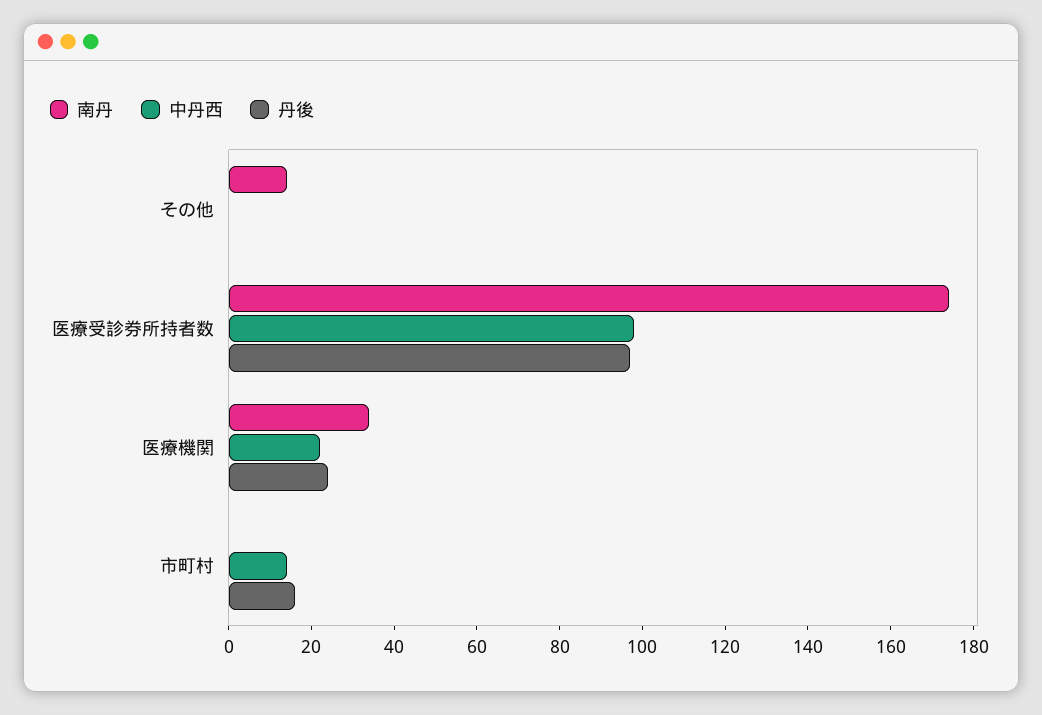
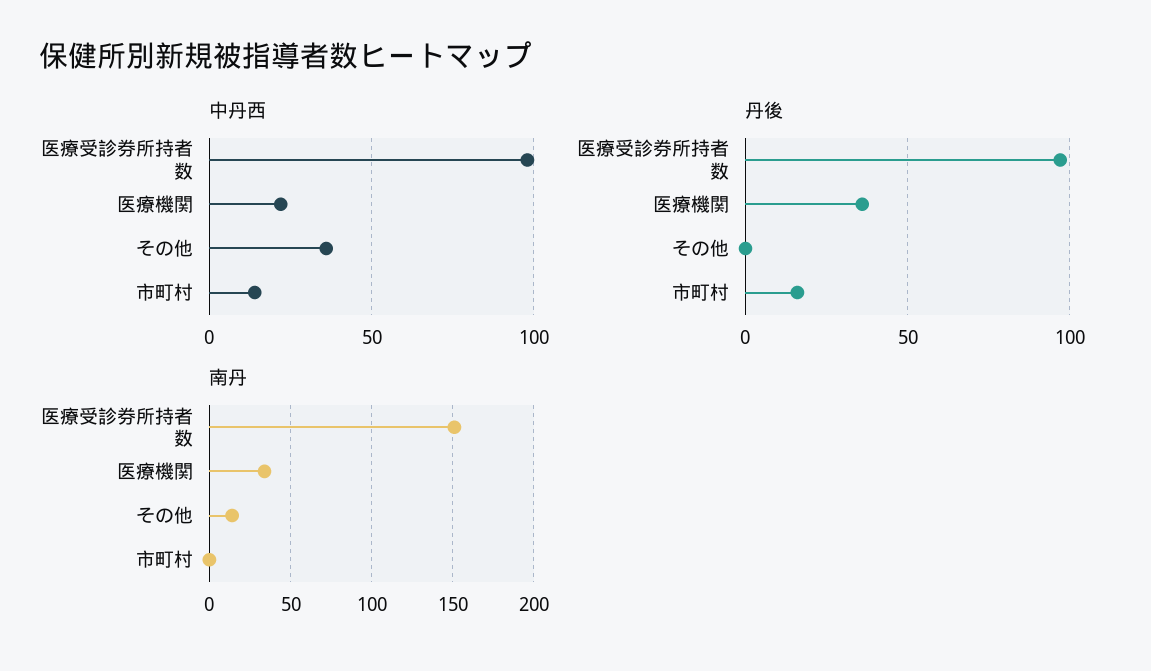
  {
    "南丹": {
      "その他": 15,
-     "医療受診券所持者数": 175,
+     "医療受診券所持者数": 150,
      "医療機関": 35,
      "市町村": 0
    },
    "中丹西": {
-     "その他": 0,
+     "その他": 35,
      "医療受診券所持者数": 100,
      "医療機関": 20,
      "市町村": 15
    },
    "丹後": {
      "その他": 0,
      "医療受診券所持者数": 95,
-     "医療機関": 25,
+     "医療機関": 35,
      "市町村": 15
    }
  }

